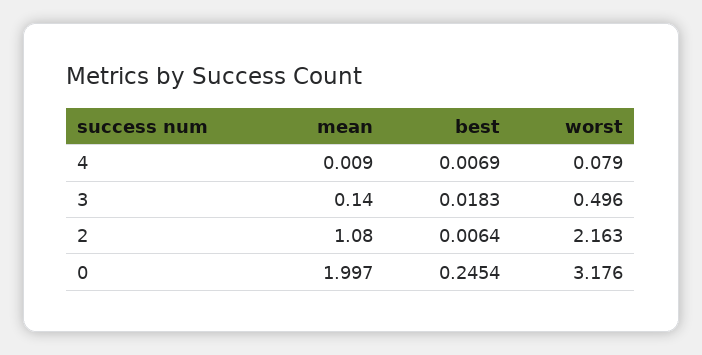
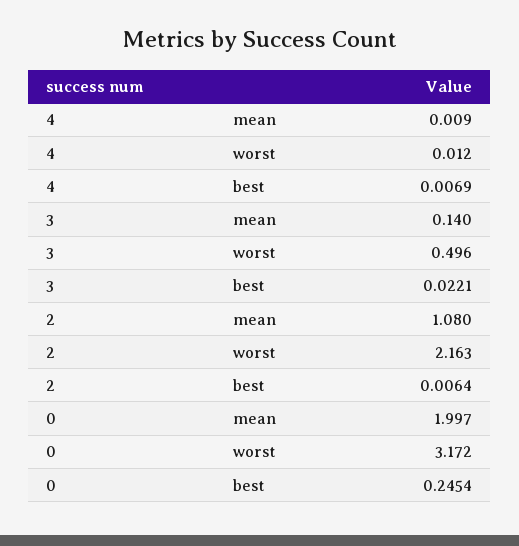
  {
    "mean": {
      "4": 0.009,
      "3": 0.14,
      "2": 1.08,
      "0": 1.997
    },
    "best": {
      "4": 0.0069,
-     "3": 0.0183,
+     "3": 0.0221,
      "2": 0.0064,
      "0": 0.2454
    },
    "worst": {
-     "4": 0.079,
+     "4": 0.012,
      "3": 0.496,
      "2": 2.163,
-     "0": 3.176
+     "0": 3.172
    }
  }

